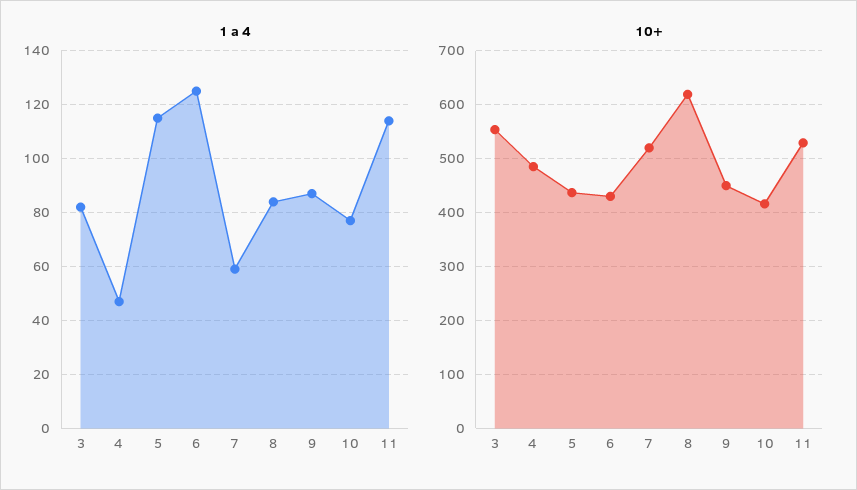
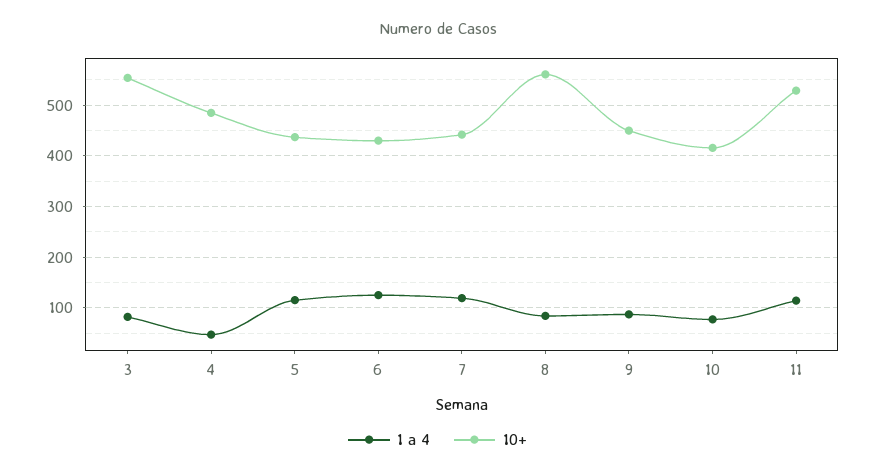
  {
    "1 a 4": {
      "3": 80,
      "4": 45,
      "5": 115,
      "6": 125,
-     "7": 60,
+     "7": 120,
      "8": 85,
      "9": 85,
      "10": 75,
      "11": 115
    },
    "10+": {
      "3": 560,
      "4": 480,
      "5": 440,
      "6": 440,
-     "7": 520,
+     "7": 440,
-     "8": 620,
+     "8": 560,
      "9": 460,
      "10": 420,
      "11": 520
    }
  }

